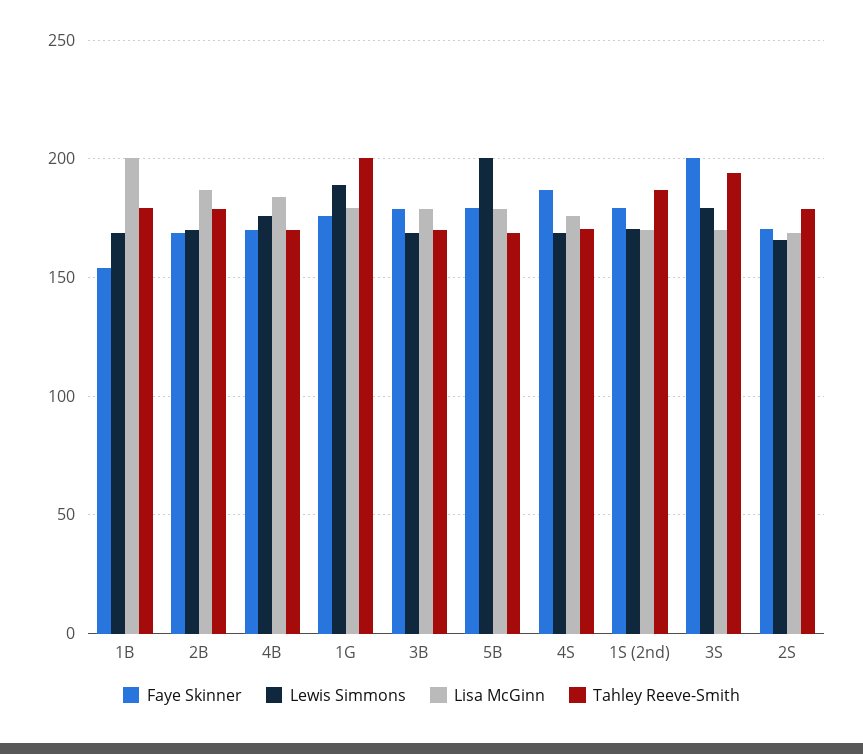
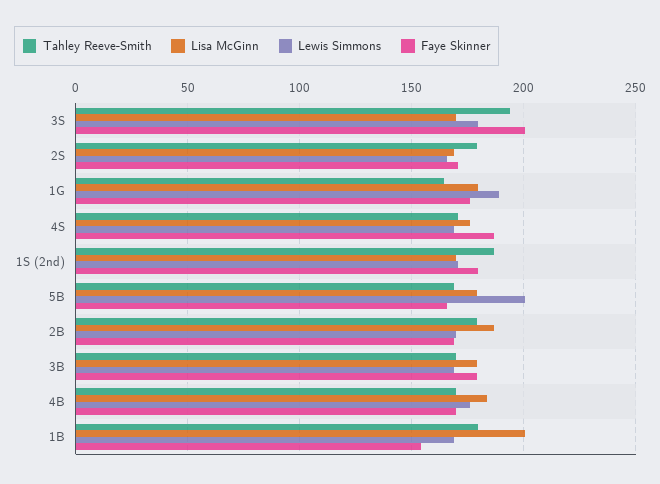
  {
    "Faye Skinner": {
      "1B": 155,
      "2B": 170,
      "4B": 170,
      "1G": 175,
      "3B": 180,
-     "5B": 180,
+     "5B": 165,
      "4S": 185,
      "1S (2nd)": 180,
      "3S": 200,
      "2S": 170
    },
    "Lewis Simmons": {
      "1B": 170,
      "2B": 170,
      "4B": 175,
      "1G": 190,
      "3B": 170,
      "5B": 200,
      "4S": 170,
      "1S (2nd)": 170,
      "3S": 180,
      "2S": 165
    },
    "Lisa McGinn": {
      "1B": 200,
      "2B": 185,
      "4B": 185,
      "1G": 180,
      "3B": 180,
      "5B": 180,
      "4S": 175,
      "1S (2nd)": 170,
      "3S": 170,
      "2S": 170
    },
    "Tahley Reeve-Smith": {
      "1B": 180,
      "2B": 180,
      "4B": 170,
-     "1G": 200,
+     "1G": 165,
      "3B": 170,
      "5B": 170,
      "4S": 170,
      "1S (2nd)": 185,
      "3S": 195,
      "2S": 180
    }
  }

